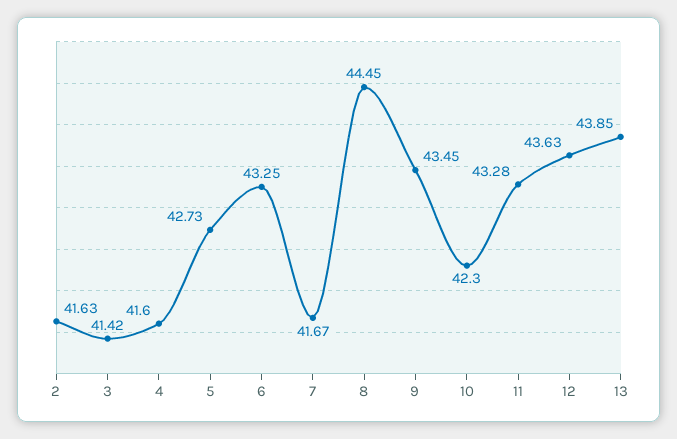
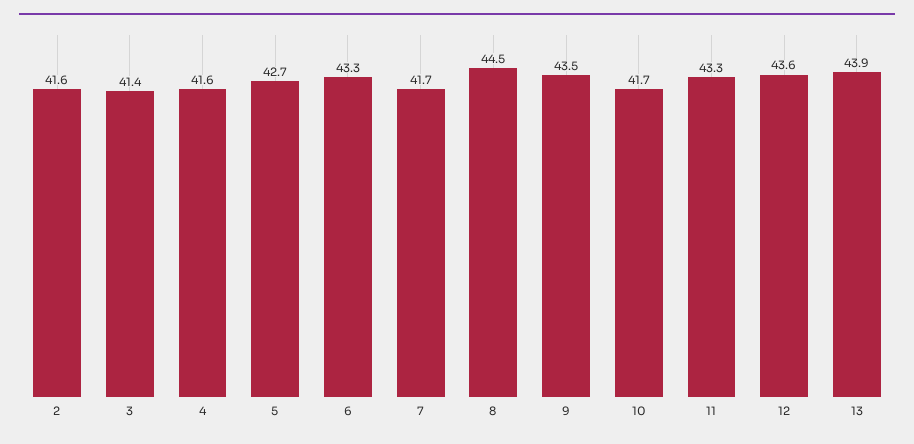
  {
    "2": 41.63,
    "3": 41.42,
    "4": 41.6,
    "5": 42.73,
    "6": 43.25,
    "7": 41.67,
    "8": 44.45,
    "9": 43.45,
-   "10": 42.3,
+   "10": 41.7,
    "11": 43.28,
    "12": 43.63,
    "13": 43.85
  }

